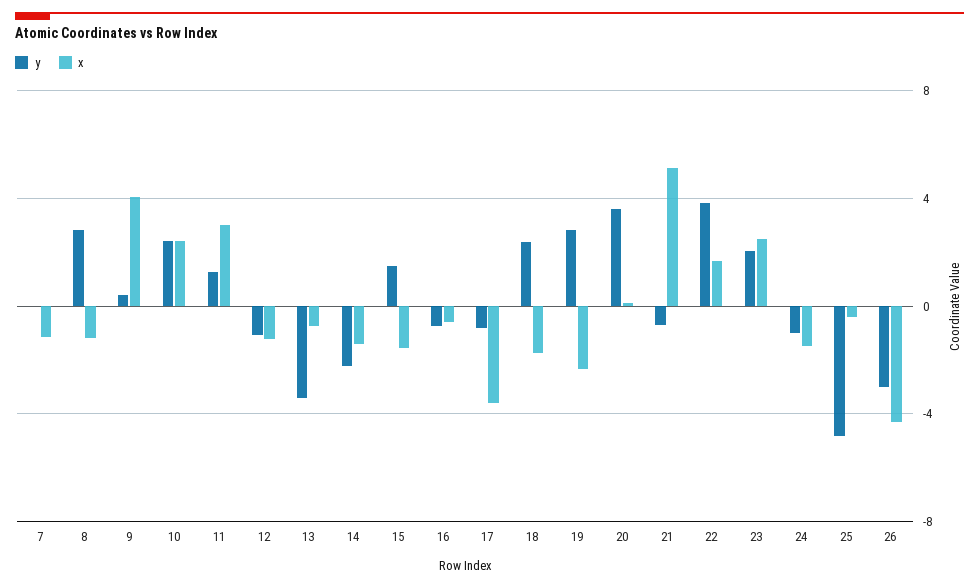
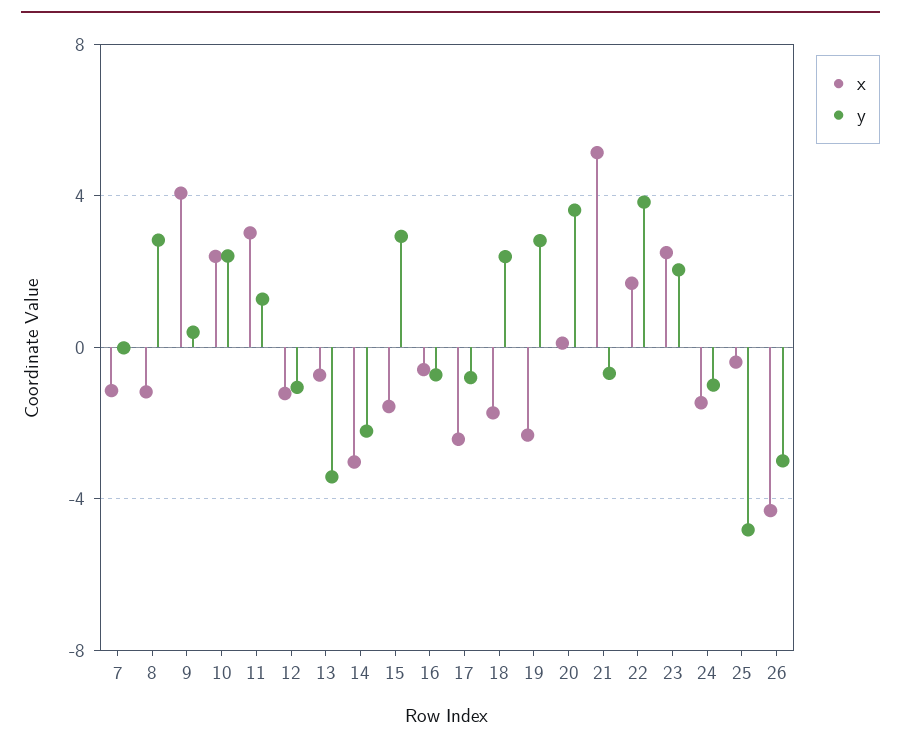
  {
    "y": {
      "7": 0,
      "8": 3,
      "9": 0.5,
      "10": 2.5,
      "11": 1.5,
      "12": -1,
      "13": -3.5,
      "14": -2,
-     "15": 1.5,
+     "15": 3,
      "16": -0.5,
      "17": -1,
      "18": 2.5,
      "19": 3,
      "20": 3.5,
      "21": -0.5,
      "22": 4,
      "23": 2,
      "24": -1,
      "25": -5,
      "26": -3
    },
    "x": {
      "7": -1,
      "8": -1,
      "9": 4,
      "10": 2.5,
      "11": 3,
      "12": -1,
      "13": -0.5,
-     "14": -1.5,
+     "14": -3,
      "15": -1.5,
      "16": -0.5,
-     "17": -3.5,
+     "17": -2.5,
      "18": -1.5,
      "19": -2.5,
      "20": 0,
      "21": 5,
      "22": 1.5,
      "23": 2.5,
      "24": -1.5,
      "25": -0.5,
      "26": -4.5
    }
  }

